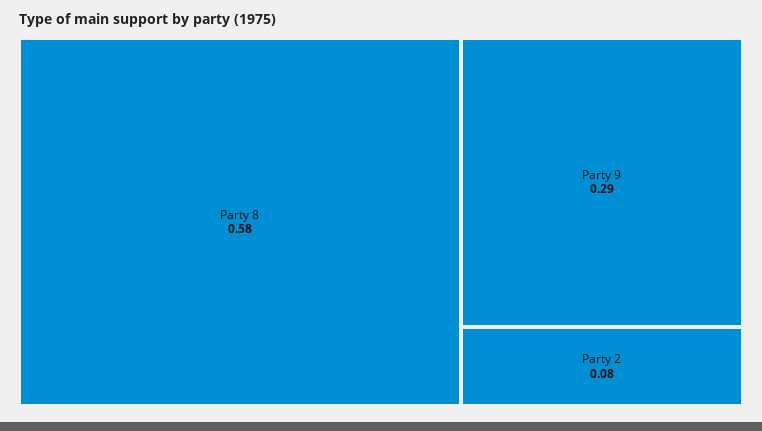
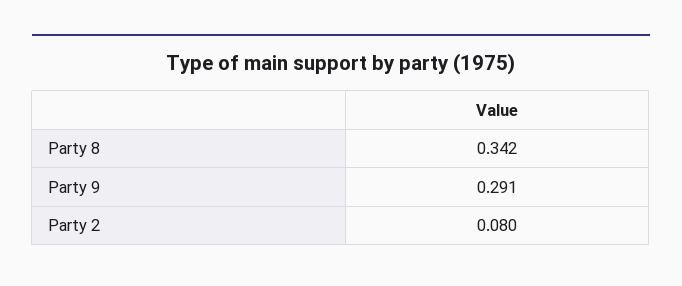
  {
-   "Party 8": 0.58,
+   "Party 8": 0.342,
    "Party 9": 0.291,
    "Party 2": 0.08
  }

